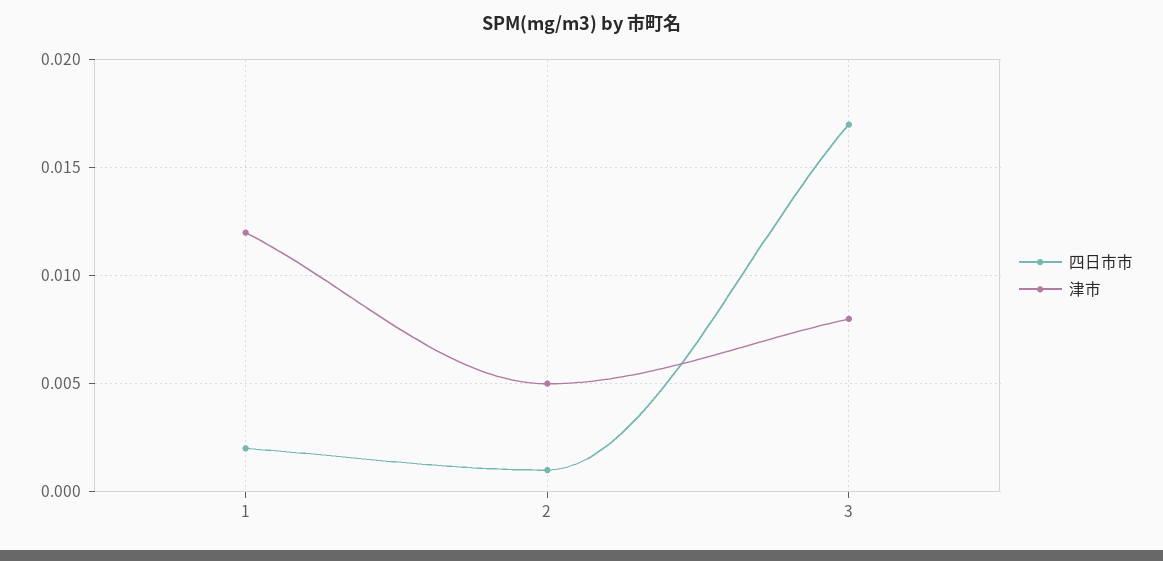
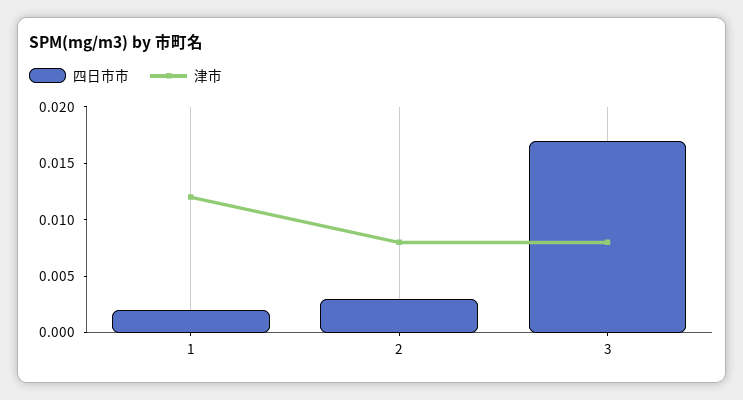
  {
    "四日市市": {
      "1": 0.002,
-     "2": 0.001,
+     "2": 0.003,
      "3": 0.017
    },
    "津市": {
      "1": 0.012,
-     "2": 0.005,
+     "2": 0.008,
      "3": 0.008
    }
  }

